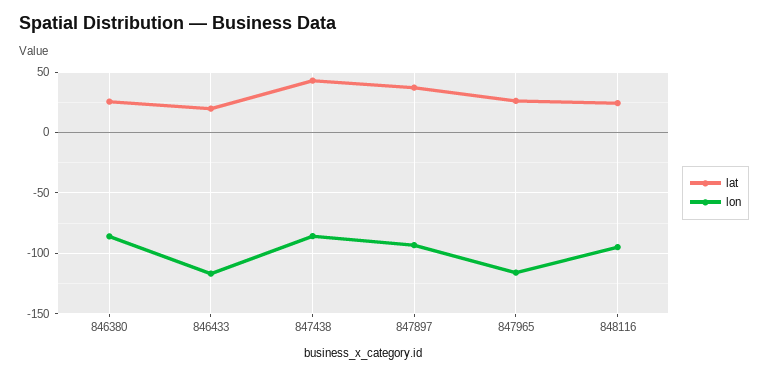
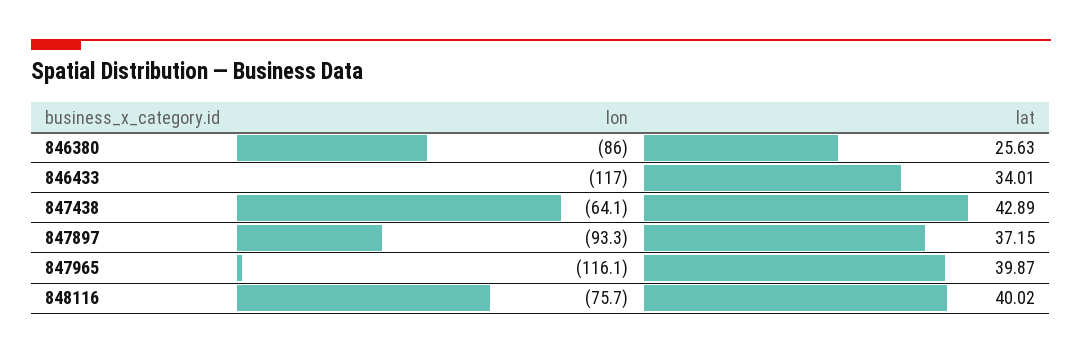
  {
    "lat": {
      "846380": 25.63,
-     "846433": 20,
+     "846433": 34.01,
      "847438": 42.89,
      "847897": 37.15,
-     "847965": 25,
+     "847965": 39.87,
-     "848116": 25
+     "848116": 40.02
    },
    "lon": {
      "846380": -86,
      "846433": -117,
-     "847438": -85,
+     "847438": -64.1,
      "847897": -93.3,
      "847965": -116.1,
-     "848116": -95
+     "848116": -75.7
    }
  }

